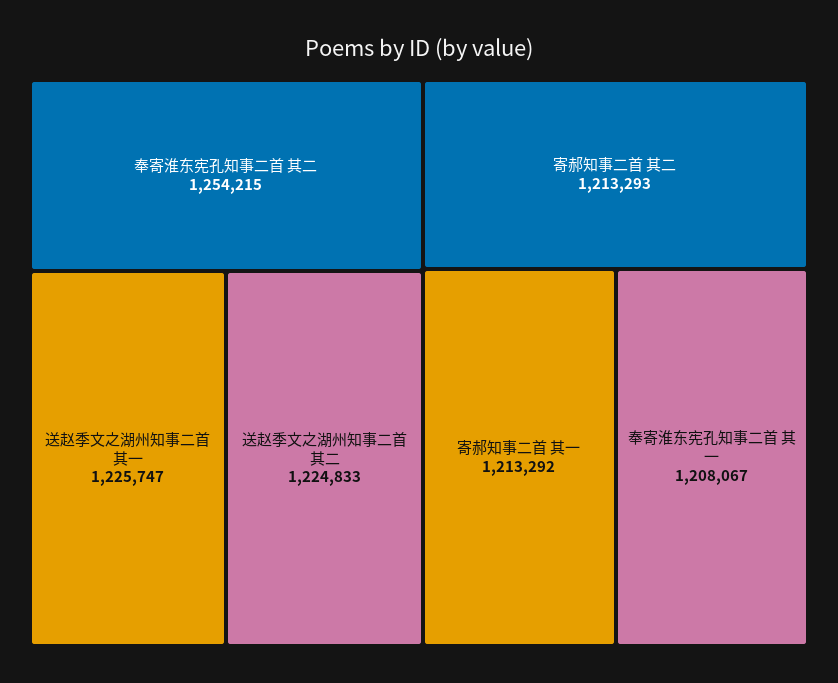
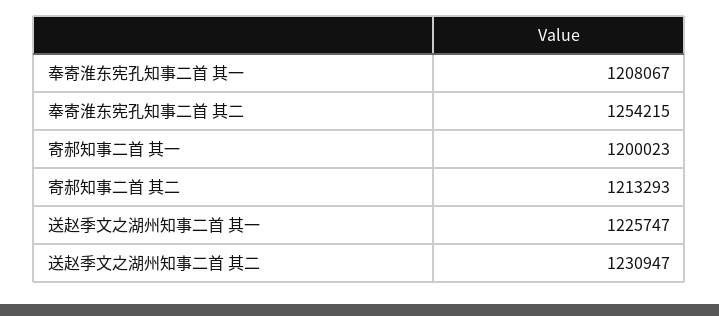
  {
    "奉寄淮东宪孔知事二首 其二": 1254215,
    "送赵季文之湖州知事二首 其一": 1225747,
-   "送赵季文之湖州知事二首 其二": 1224833,
+   "送赵季文之湖州知事二首 其二": 1230947,
    "寄郝知事二首 其二": 1213293,
-   "寄郝知事二首 其一": 1213292,
+   "寄郝知事二首 其一": 1200023,
    "奉寄淮东宪孔知事二首 其一": 1208067
  }

